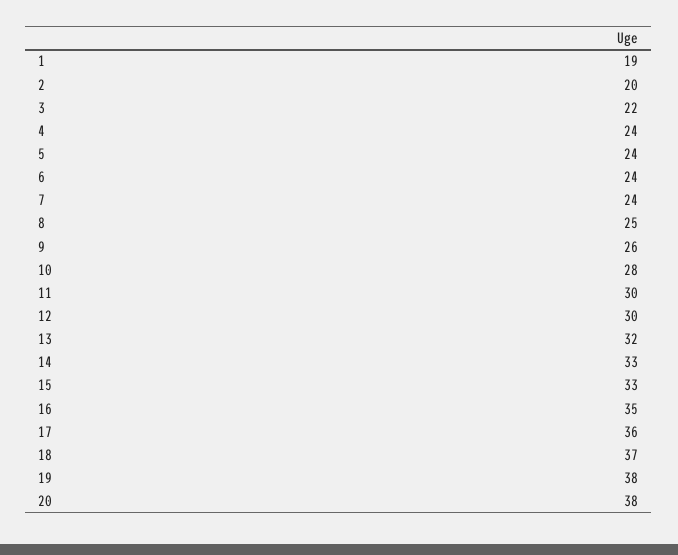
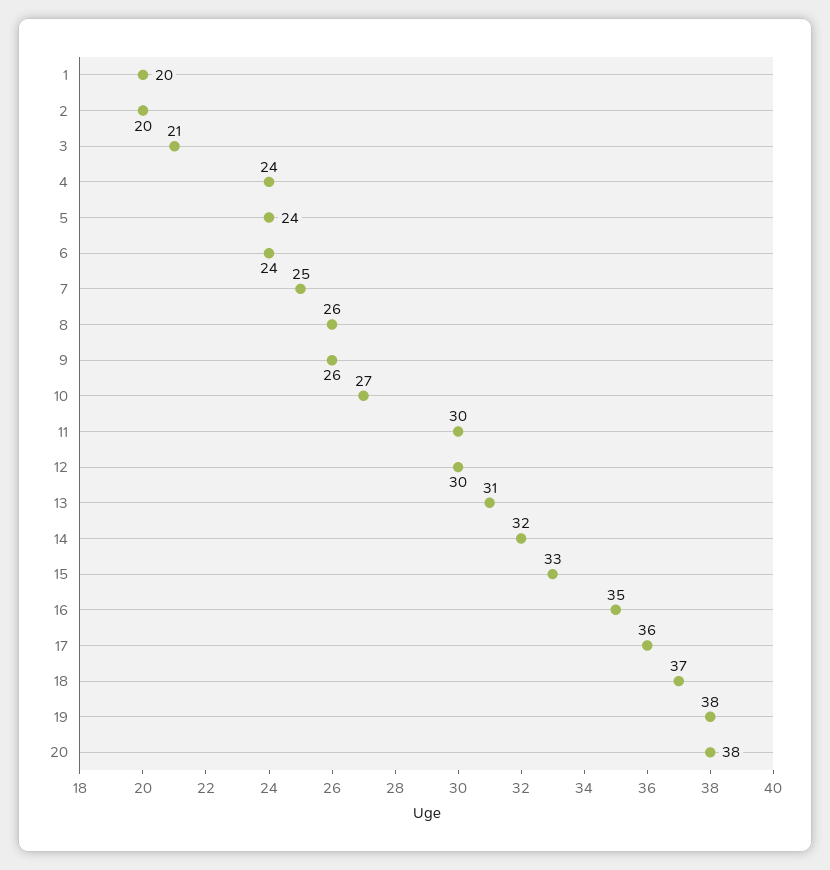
  {
-   "1": 19,
+   "1": 20,
    "2": 20,
-   "3": 22,
+   "3": 21,
    "4": 24,
    "5": 24,
    "6": 24,
-   "7": 24,
+   "7": 25,
-   "8": 25,
+   "8": 26,
    "9": 26,
-   "10": 28,
+   "10": 27,
    "11": 30,
    "12": 30,
-   "13": 32,
+   "13": 31,
-   "14": 33,
+   "14": 32,
    "15": 33,
    "16": 35,
    "17": 36,
    "18": 37,
    "19": 38,
    "20": 38
  }

